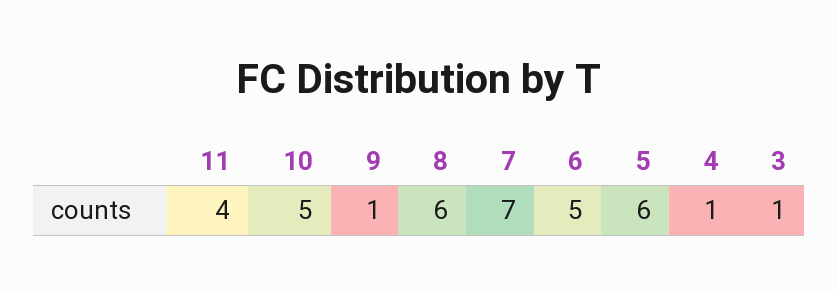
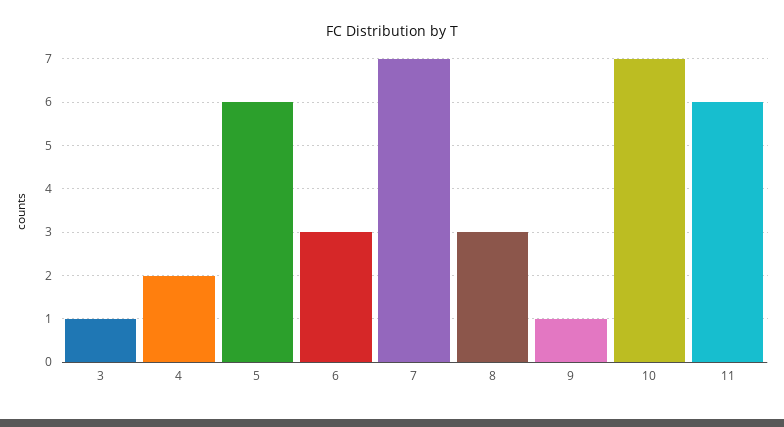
  {
-   "11": 4,
+   "11": 6,
-   "10": 5,
+   "10": 7,
    "9": 1,
-   "8": 6,
+   "8": 3,
    "7": 7,
-   "6": 5,
+   "6": 3,
    "5": 6,
-   "4": 1,
+   "4": 2,
    "3": 1
  }

